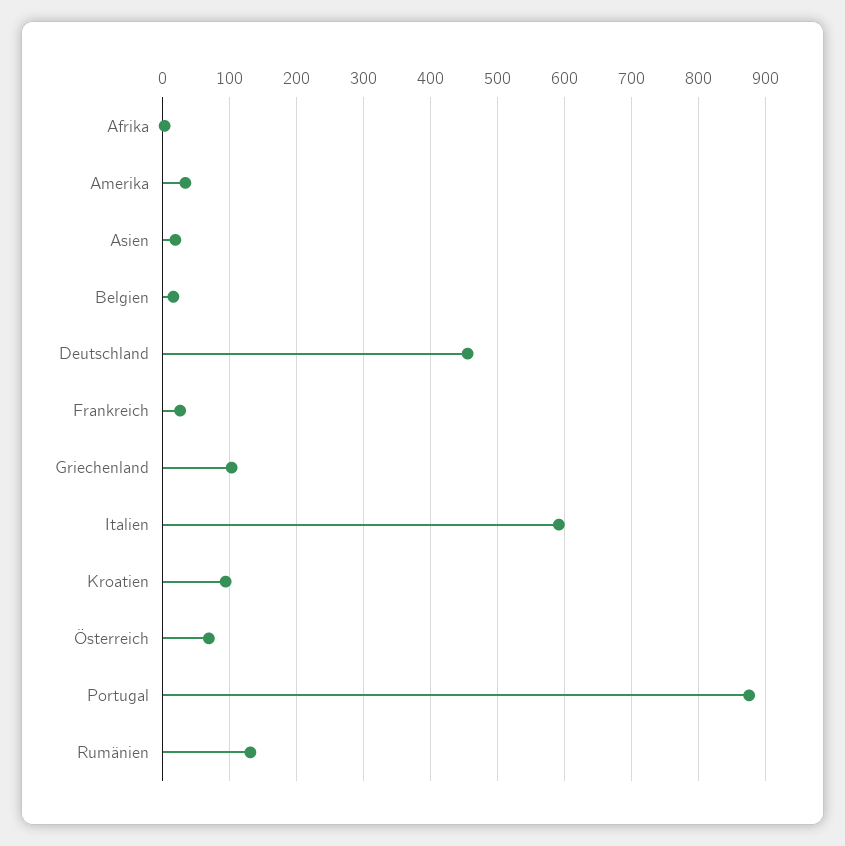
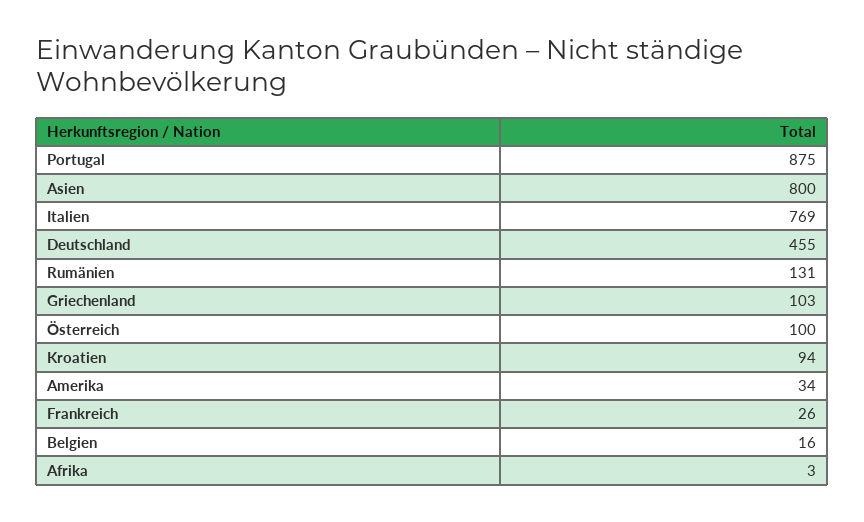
  {
    "Afrika": 3,
    "Amerika": 34,
-   "Asien": 20,
+   "Asien": 800,
    "Belgien": 16,
    "Deutschland": 455,
    "Frankreich": 26,
    "Griechenland": 103,
-   "Italien": 590,
+   "Italien": 769,
    "Kroatien": 94,
-   "Österreich": 70,
+   "Österreich": 100,
    "Portugal": 875,
    "Rumänien": 131
  }

